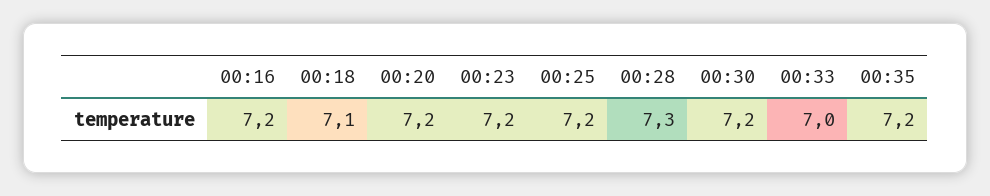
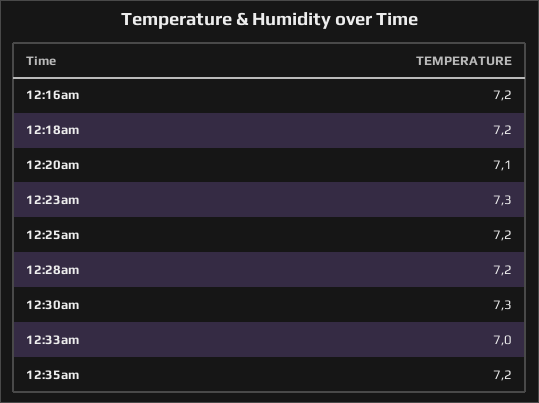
  {
    "00:16": 7.2,
-   "00:18": 7.1,
+   "00:18": 7.2,
-   "00:20": 7.2,
+   "00:20": 7.1,
-   "00:23": 7.2,
+   "00:23": 7.3,
    "00:25": 7.2,
-   "00:28": 7.3,
+   "00:28": 7.2,
-   "00:30": 7.2,
+   "00:30": 7.3,
    "00:33": 7,
    "00:35": 7.2
  }

